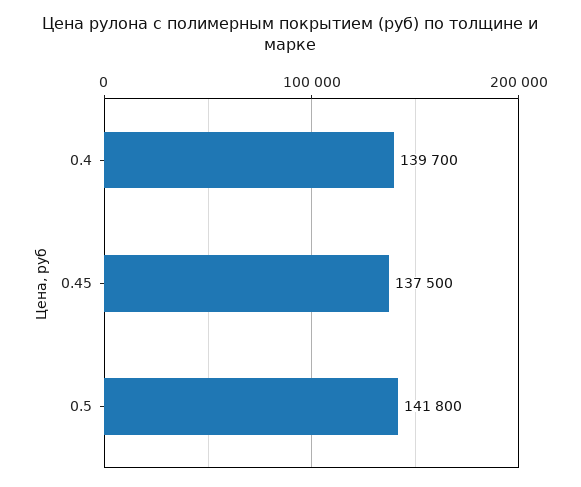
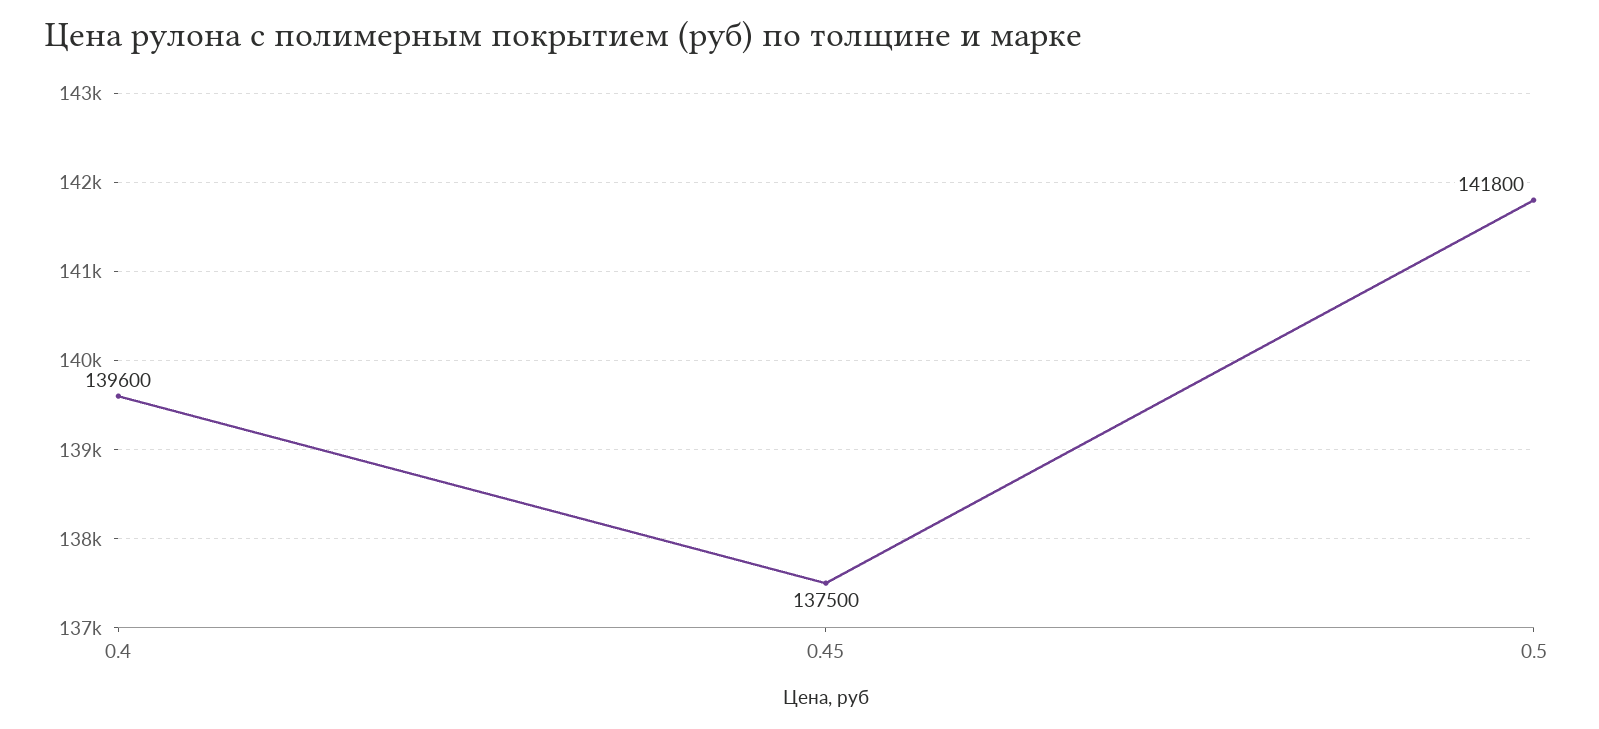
  {
-   "0.4": 139700,
+   "0.4": 139600,
    "0.45": 137500,
    "0.5": 141800
  }

